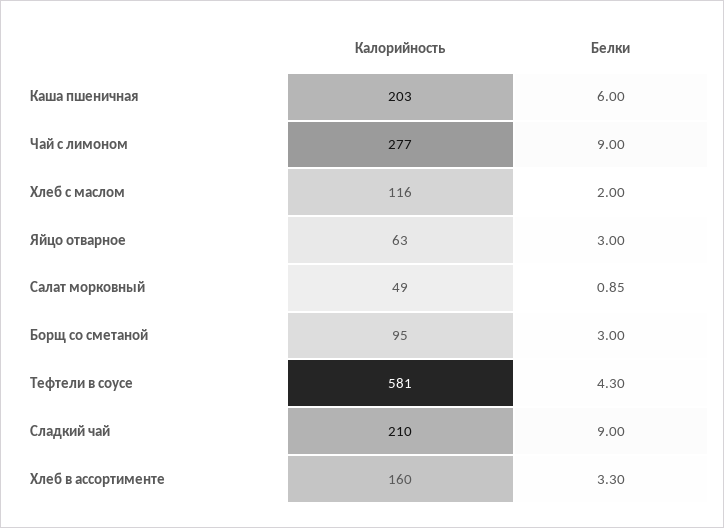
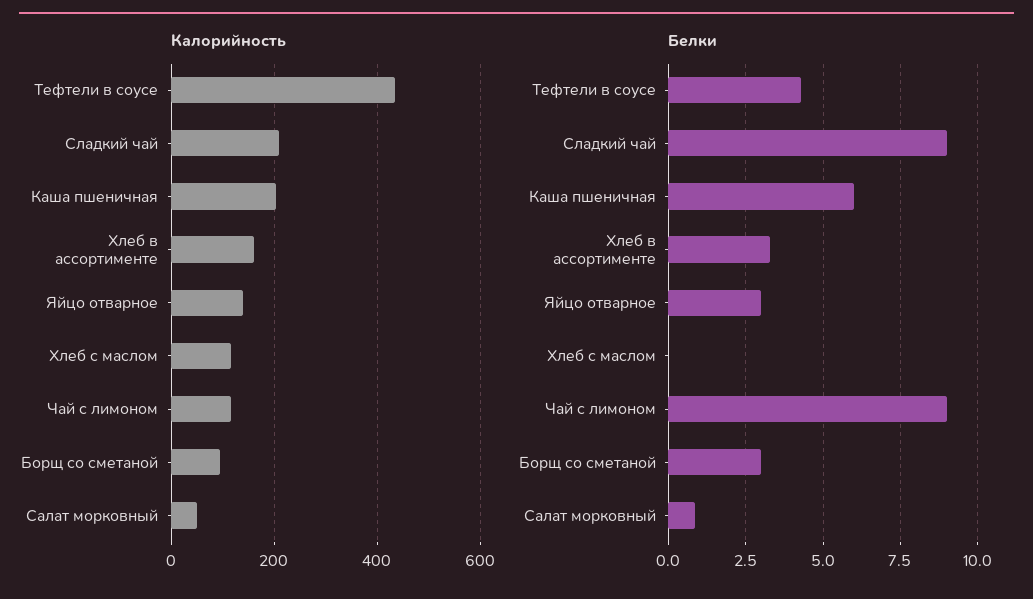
  {
    "Калорийность": {
      "Каша пшеничная": 203,
-     "Чай с лимоном": 277,
+     "Чай с лимоном": 120,
      "Хлеб с маслом": 116,
-     "Яйцо отварное": 63,
+     "Яйцо отварное": 140,
      "Салат морковный": 49,
      "Борщ со сметаной": 95,
-     "Тефтели в соусе": 581,
+     "Тефтели в соусе": 440,
      "Сладкий чай": 210,
      "Хлеб в ассортименте": 160
    },
    "Белки": {
      "Каша пшеничная": 6,
      "Чай с лимоном": 9,
-     "Хлеб с маслом": 2,
+     "Хлеб с маслом": 0,
      "Яйцо отварное": 3,
      "Салат морковный": 0.85,
      "Борщ со сметаной": 3,
      "Тефтели в соусе": 4.3,
      "Сладкий чай": 9,
      "Хлеб в ассортименте": 3.3
    }
  }

